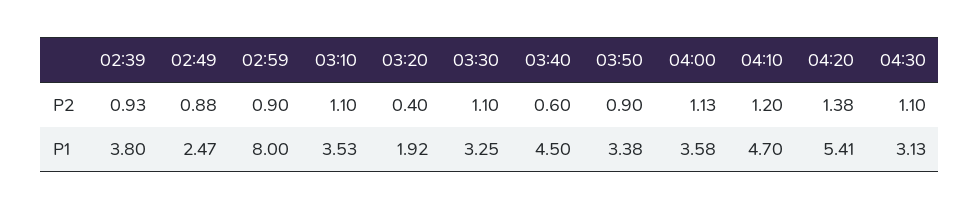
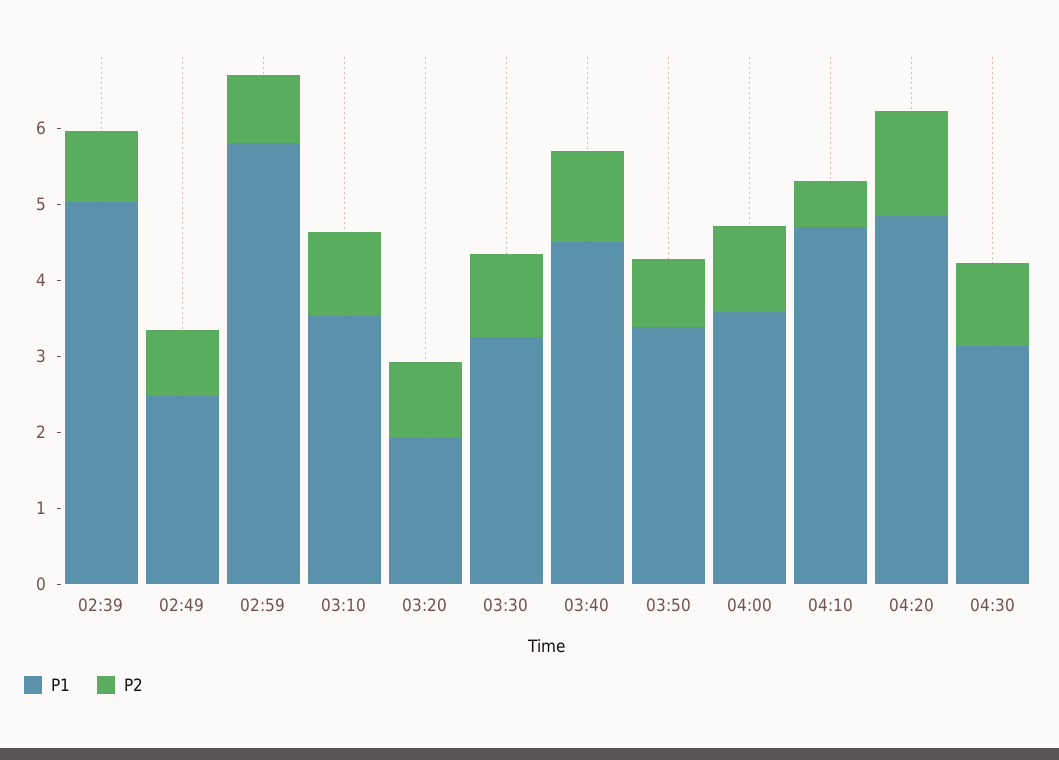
  {
    "P2": {
      "02:39": 0.93,
      "02:49": 0.88,
      "02:59": 0.9,
      "03:10": 1.1,
-     "03:20": 0.4,
+     "03:20": 1,
      "03:30": 1.1,
-     "03:40": 0.6,
+     "03:40": 1.2,
      "03:50": 0.9,
      "04:00": 1.13,
-     "04:10": 1.2,
+     "04:10": 0.6,
      "04:20": 1.38,
      "04:30": 1.1
    },
    "P1": {
-     "02:39": 3.8,
+     "02:39": 5,
      "02:49": 2.47,
-     "02:59": 8,
+     "02:59": 5.8,
      "03:10": 3.53,
      "03:20": 1.92,
      "03:30": 3.25,
      "03:40": 4.5,
      "03:50": 3.38,
      "04:00": 3.58,
      "04:10": 4.7,
-     "04:20": 5.41,
+     "04:20": 4.8,
      "04:30": 3.13
    }
  }

